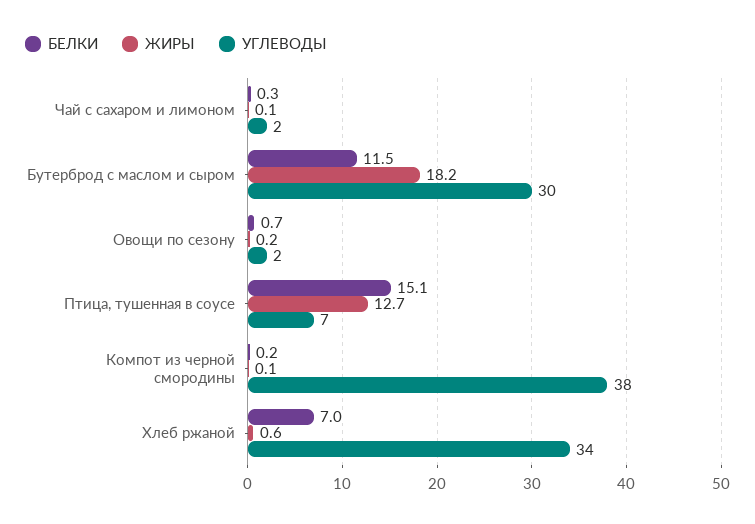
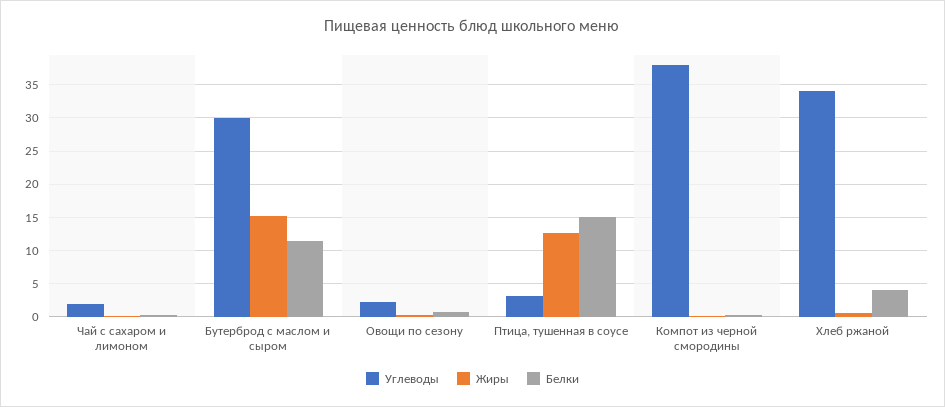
  {
    "БЕЛКИ": {
      "Чай с сахаром и лимоном": 0.3,
      "Бутерброд с маслом и сыром": 11.5,
      "Овощи по сезону": 0.7,
      "Птица, тушенная в соусе": 15.1,
      "Компот из черной смородины": 0.2,
-     "Хлеб ржаной": 7
+     "Хлеб ржаной": 4
    },
    "ЖИРЫ": {
      "Чай с сахаром и лимоном": 0.1,
-     "Бутерброд с маслом и сыром": 18.2,
+     "Бутерброд с маслом и сыром": 15,
      "Овощи по сезону": 0.2,
      "Птица, тушенная в соусе": 12.7,
      "Компот из черной смородины": 0.1,
      "Хлеб ржаной": 0.6
    },
    "УГЛЕВОДЫ": {
      "Чай с сахаром и лимоном": 2,
      "Бутерброд с маслом и сыром": 30,
      "Овощи по сезону": 2,
-     "Птица, тушенная в соусе": 7,
+     "Птица, тушенная в соусе": 3,
      "Компот из черной смородины": 38,
      "Хлеб ржаной": 34
    }
  }

